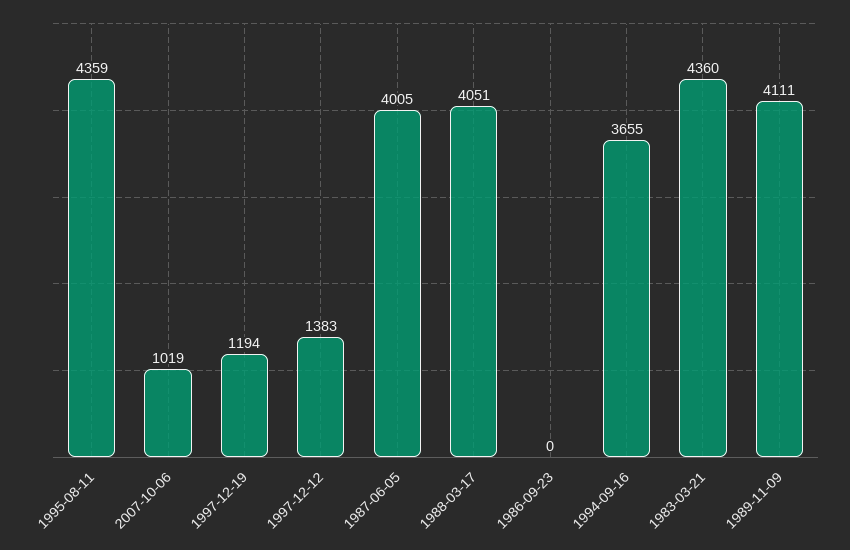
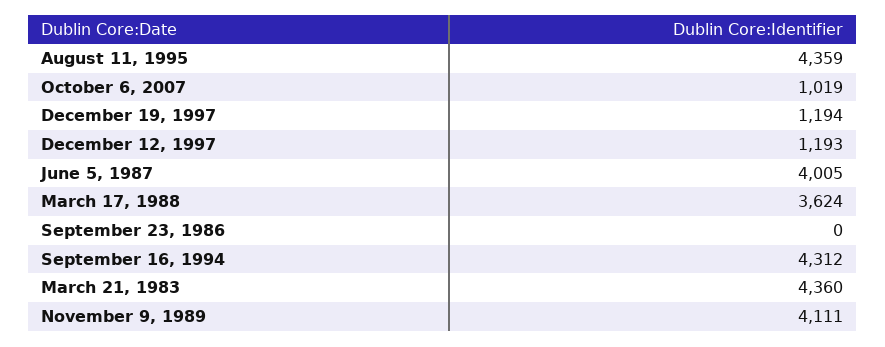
  {
    "1995-08-11": 4359,
    "2007-10-06": 1019,
    "1997-12-19": 1194,
-   "1997-12-12": 1383,
+   "1997-12-12": 1193,
    "1987-06-05": 4005,
-   "1988-03-17": 4051,
+   "1988-03-17": 3624,
    "1986-09-23": 0,
-   "1994-09-16": 3655,
+   "1994-09-16": 4312,
    "1983-03-21": 4360,
    "1989-11-09": 4111
  }

